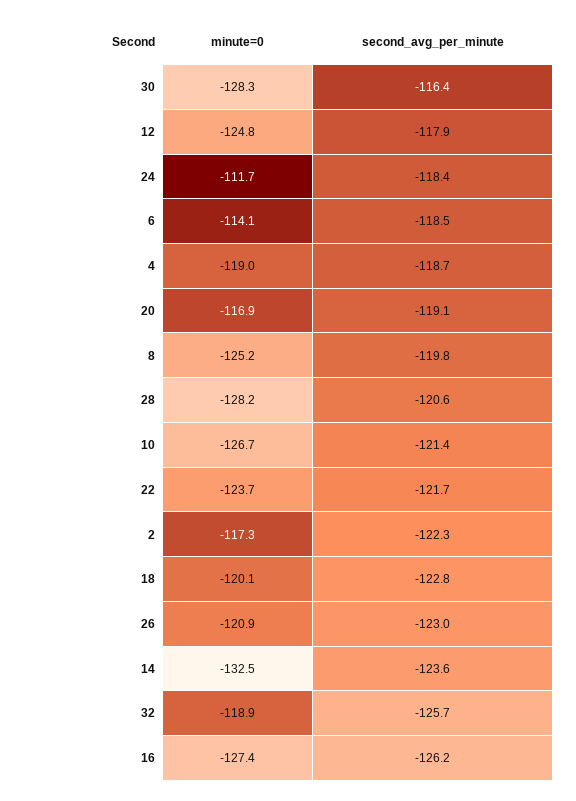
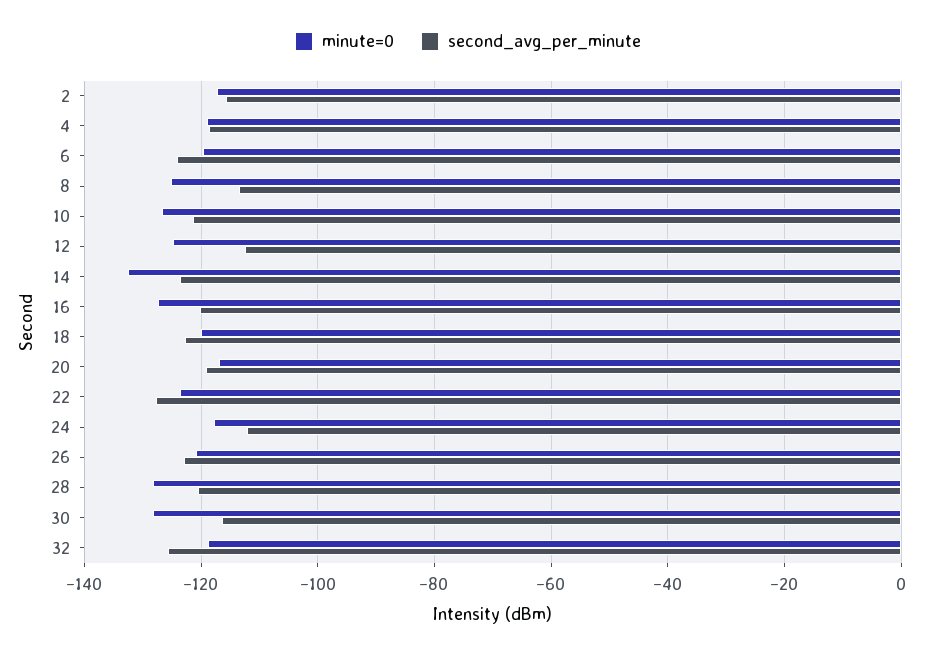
  {
    "minute=0": {
      "30": -128.3,
      "12": -124.8,
-     "24": -111.7,
+     "24": -118,
-     "6": -114.1,
+     "6": -120,
      "4": -119,
      "20": -116.9,
      "8": -125.2,
      "28": -128.2,
      "10": -126.7,
      "22": -123.7,
      "2": -117.3,
      "18": -120.1,
      "26": -120.9,
      "14": -132.5,
      "32": -118.9,
      "16": -127.4
    },
    "second_avg_per_minute": {
      "30": -116.4,
-     "12": -117.9,
+     "12": -112,
-     "24": -118.4,
+     "24": -112,
-     "6": -118.5,
+     "6": -124,
      "4": -118.7,
      "20": -119.1,
-     "8": -119.8,
+     "8": -114,
      "28": -120.6,
      "10": -121.4,
-     "22": -121.7,
+     "22": -128,
-     "2": -122.3,
+     "2": -116,
      "18": -122.8,
      "26": -123,
      "14": -123.6,
      "32": -125.7,
-     "16": -126.2
+     "16": -120
    }
  }

